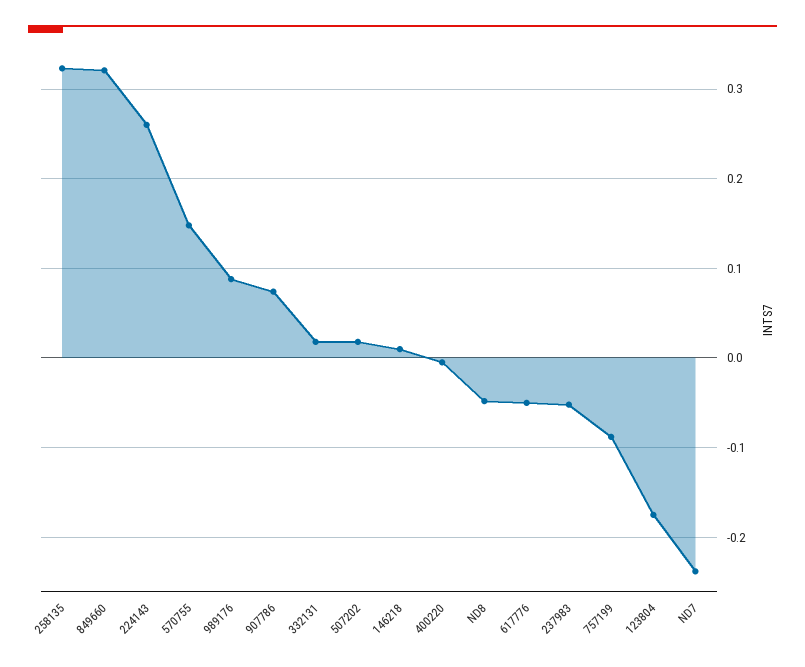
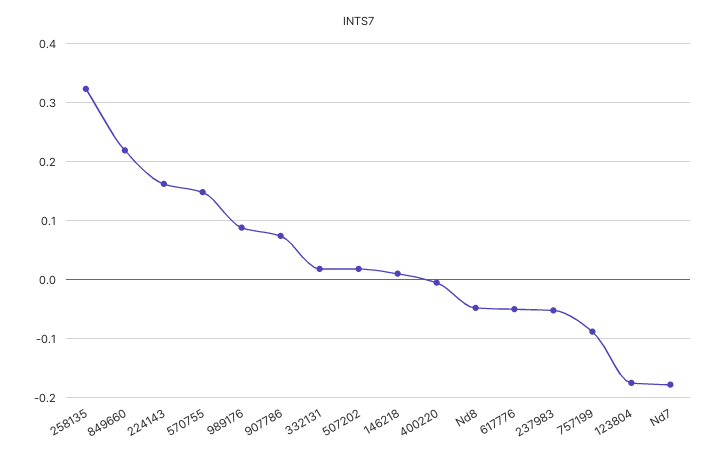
  {
    "258135": 0.32,
-   "849660": 0.32,
+   "849660": 0.22,
-   "224143": 0.26,
+   "224143": 0.16,
    "570755": 0.15,
    "989176": 0.09,
    "907786": 0.07,
    "332131": 0.02,
    "507202": 0.02,
    "146218": 0.01,
    "400220": -0.01,
    "ND8": -0.05,
    "617776": -0.05,
    "237983": -0.05,
    "757199": -0.09,
    "123804": -0.18,
-   "ND7": -0.24
+   "ND7": -0.18
  }

